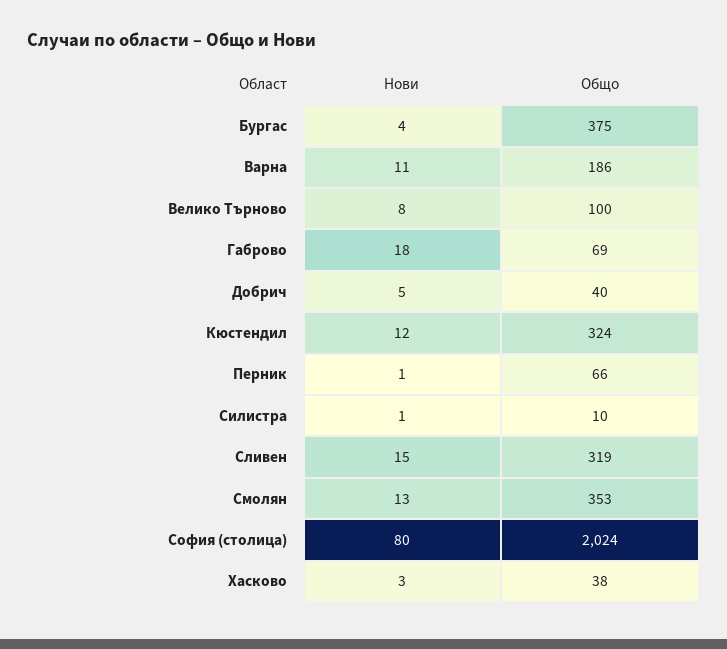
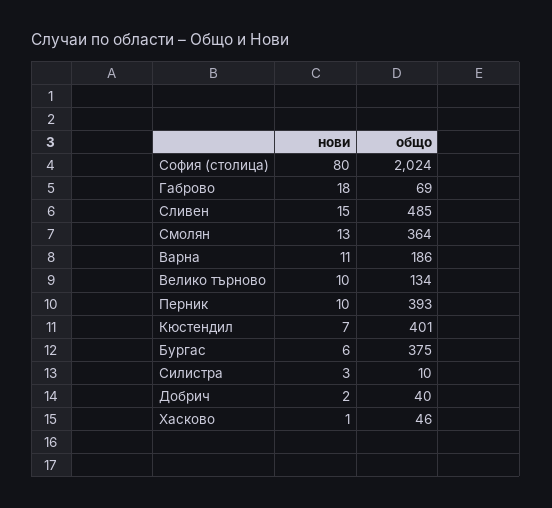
  {
    "Нови": {
-     "Бургас": 4,
+     "Бургас": 6,
      "Варна": 11,
-     "Велико Търново": 8,
+     "Велико Търново": 10,
      "Габрово": 18,
-     "Добрич": 5,
+     "Добрич": 2,
-     "Кюстендил": 12,
+     "Кюстендил": 7,
-     "Перник": 1,
+     "Перник": 10,
-     "Силистра": 1,
+     "Силистра": 3,
      "Сливен": 15,
      "Смолян": 13,
      "София (столица)": 80,
-     "Хасково": 3
+     "Хасково": 1
    },
    "Общо": {
      "Бургас": 375,
      "Варна": 186,
-     "Велико Търново": 100,
+     "Велико Търново": 134,
      "Габрово": 69,
      "Добрич": 40,
-     "Кюстендил": 324,
+     "Кюстендил": 401,
-     "Перник": 66,
+     "Перник": 393,
      "Силистра": 10,
-     "Сливен": 319,
+     "Сливен": 485,
-     "Смолян": 353,
+     "Смолян": 364,
      "София (столица)": 2024,
-     "Хасково": 38
+     "Хасково": 46
    }
  }

